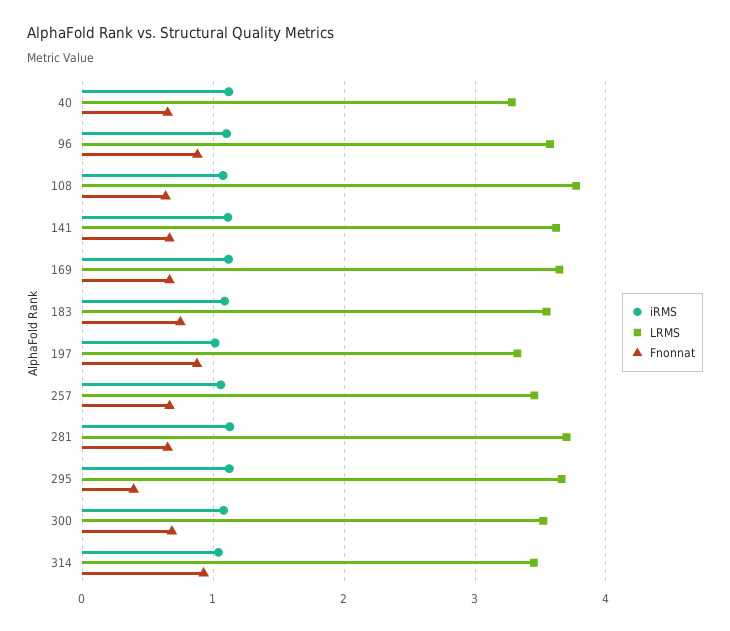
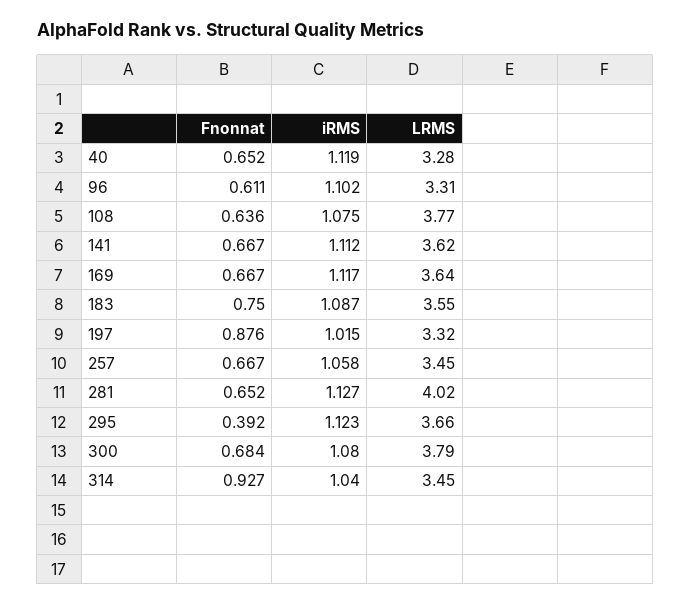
  {
    "iRMS": {
      "40": 1.119,
      "96": 1.102,
      "108": 1.075,
      "141": 1.112,
      "169": 1.117,
      "183": 1.087,
      "197": 1.015,
      "257": 1.058,
      "281": 1.127,
      "295": 1.123,
      "300": 1.08,
      "314": 1.04
    },
    "LRMS": {
      "40": 3.28,
-     "96": 3.6,
+     "96": 3.31,
      "108": 3.77,
      "141": 3.62,
      "169": 3.64,
      "183": 3.55,
      "197": 3.32,
      "257": 3.45,
-     "281": 3.7,
+     "281": 4.02,
      "295": 3.66,
-     "300": 3.5,
+     "300": 3.79,
      "314": 3.45
    },
    "Fnonnat": {
      "40": 0.652,
-     "96": 0.9,
+     "96": 0.611,
      "108": 0.636,
      "141": 0.667,
      "169": 0.667,
      "183": 0.75,
      "197": 0.876,
      "257": 0.667,
      "281": 0.652,
      "295": 0.392,
      "300": 0.684,
      "314": 0.927
    }
  }

